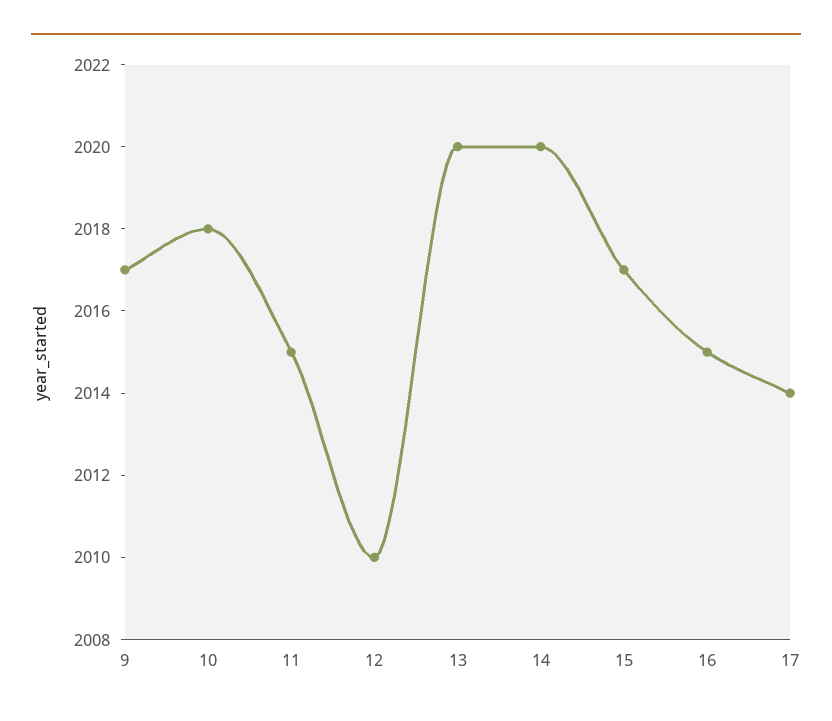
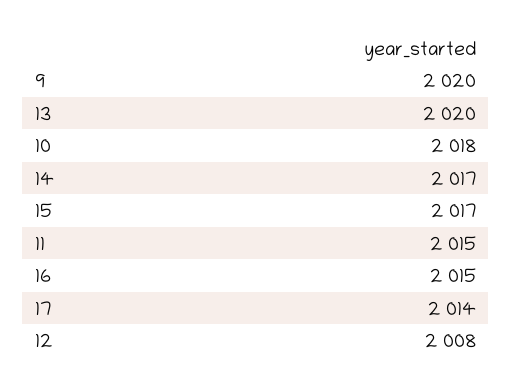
  {
-   "9": 2017,
+   "9": 2020,
    "10": 2018,
    "11": 2015,
-   "12": 2010,
+   "12": 2008,
    "13": 2020,
-   "14": 2020,
+   "14": 2017,
    "15": 2017,
    "16": 2015,
    "17": 2014
  }

